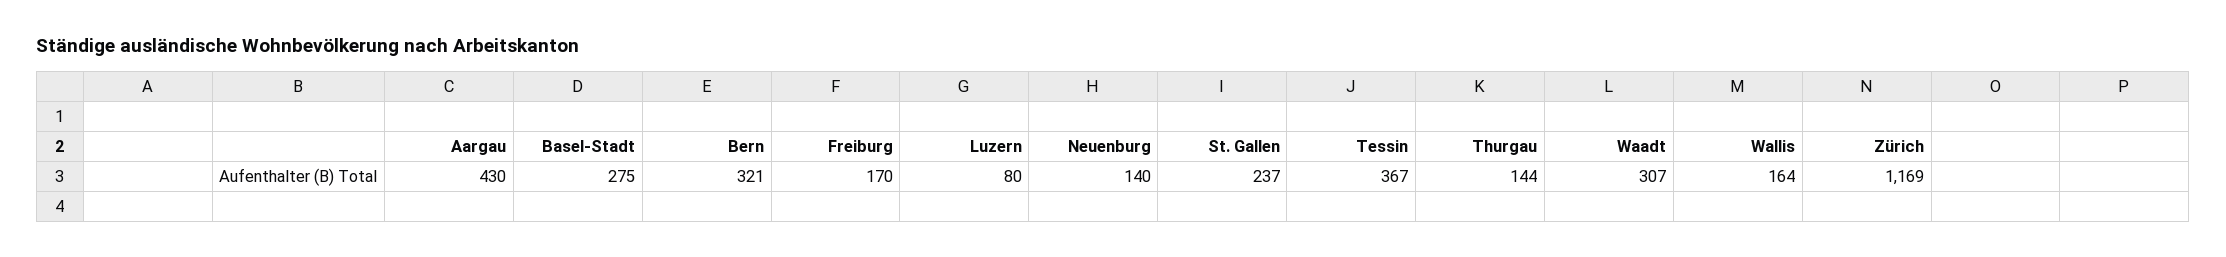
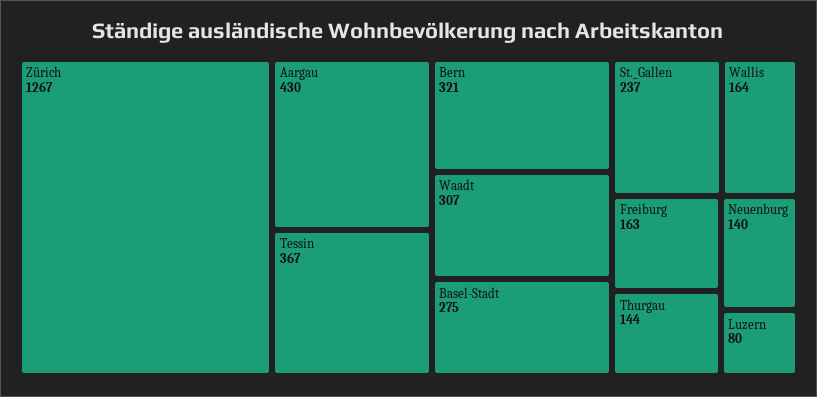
  {
    "Aargau": 430,
    "Basel-Stadt": 275,
    "Bern": 321,
-   "Freiburg": 170,
+   "Freiburg": 163,
    "Luzern": 80,
    "Neuenburg": 140,
    "St. Gallen": 237,
    "Tessin": 367,
    "Thurgau": 144,
    "Waadt": 307,
    "Wallis": 164,
-   "Zürich": 1169
+   "Zürich": 1267
  }

